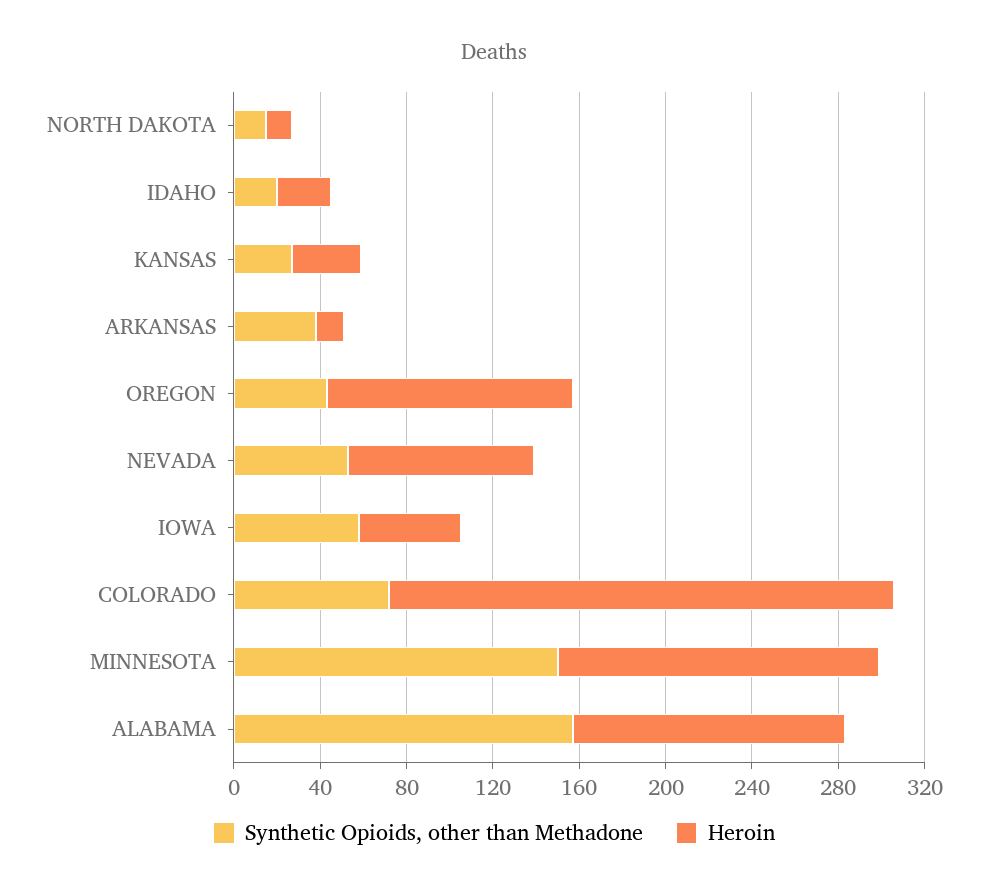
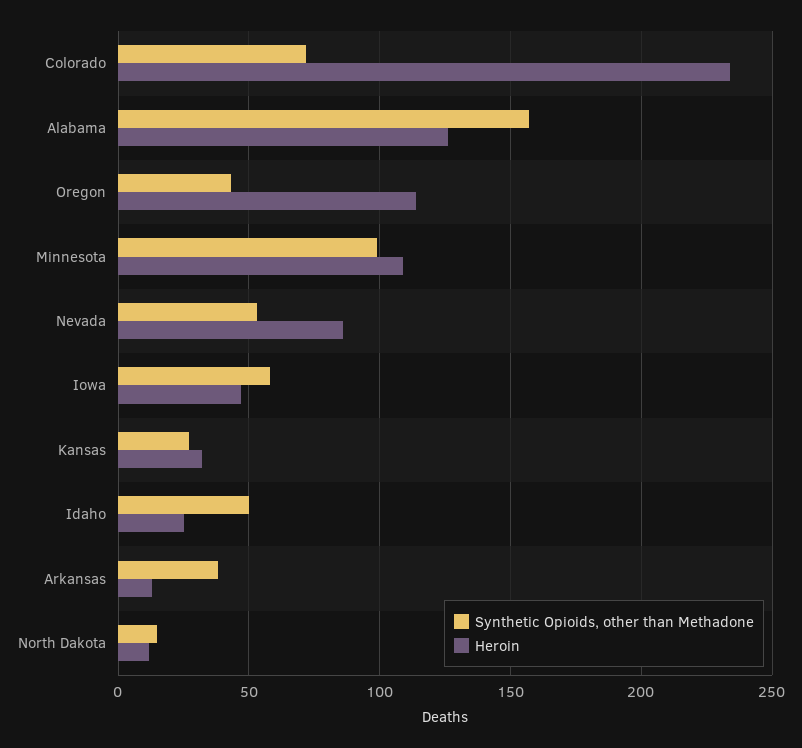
  {
    "Synthetic Opioids, other than Methadone": {
      "NORTH DAKOTA": 15,
-     "IDAHO": 20,
+     "IDAHO": 50,
      "KANSAS": 25,
      "ARKANSAS": 40,
      "OREGON": 45,
      "NEVADA": 55,
      "IOWA": 60,
      "COLORADO": 70,
-     "MINNESOTA": 150,
+     "MINNESOTA": 100,
      "ALABAMA": 155
    },
    "Heroin": {
      "NORTH DAKOTA": 10,
      "IDAHO": 25,
      "KANSAS": 30,
      "ARKANSAS": 15,
      "OREGON": 115,
      "NEVADA": 85,
      "IOWA": 45,
      "COLORADO": 235,
-     "MINNESOTA": 150,
+     "MINNESOTA": 110,
      "ALABAMA": 125
    }
  }

